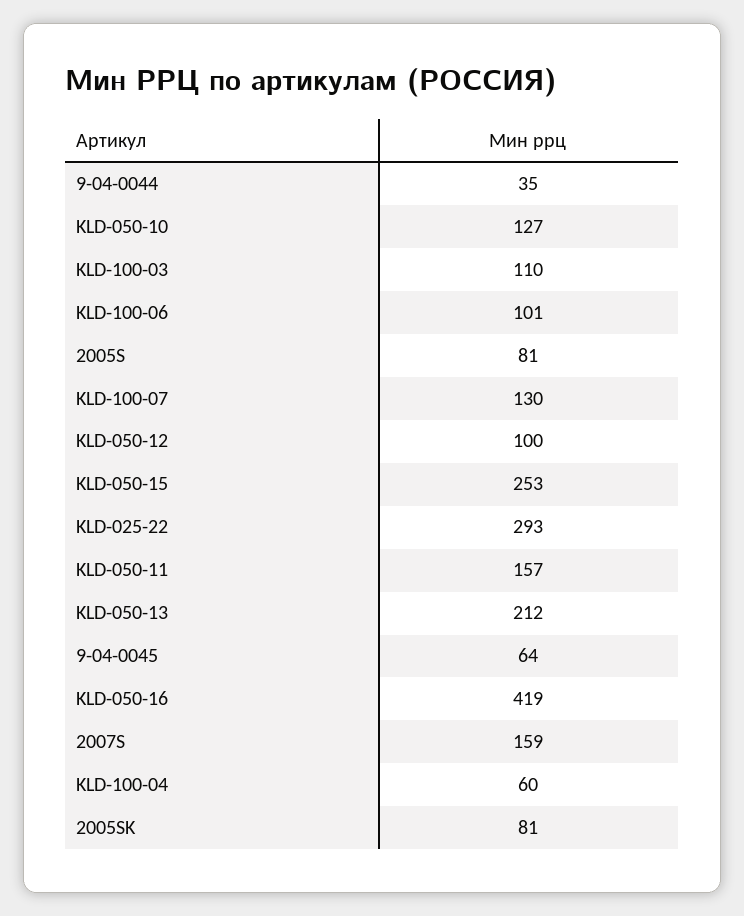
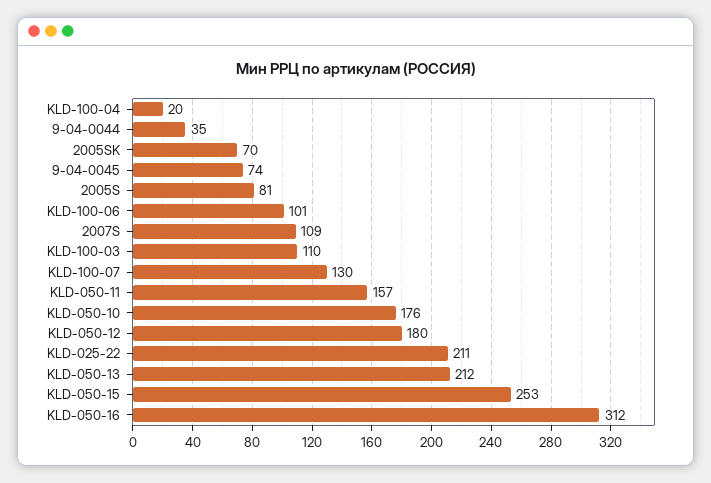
  {
    "9-04-0044": 35,
-   "KLD-050-10": 127,
+   "KLD-050-10": 176,
    "KLD-100-03": 110,
    "KLD-100-06": 101,
    "2005S": 81,
    "KLD-100-07": 130,
-   "KLD-050-12": 100,
+   "KLD-050-12": 180,
    "KLD-050-15": 253,
-   "KLD-025-22": 293,
+   "KLD-025-22": 211,
    "KLD-050-11": 157,
    "KLD-050-13": 212,
-   "9-04-0045": 64,
+   "9-04-0045": 74,
-   "KLD-050-16": 419,
+   "KLD-050-16": 312,
-   "2007S": 159,
+   "2007S": 109,
-   "KLD-100-04": 60,
+   "KLD-100-04": 20,
-   "2005SK": 81
+   "2005SK": 70
  }

